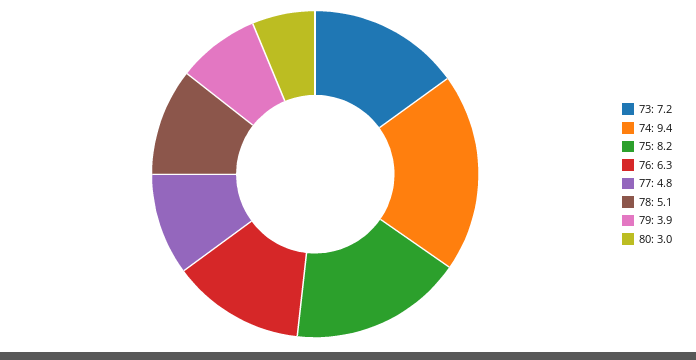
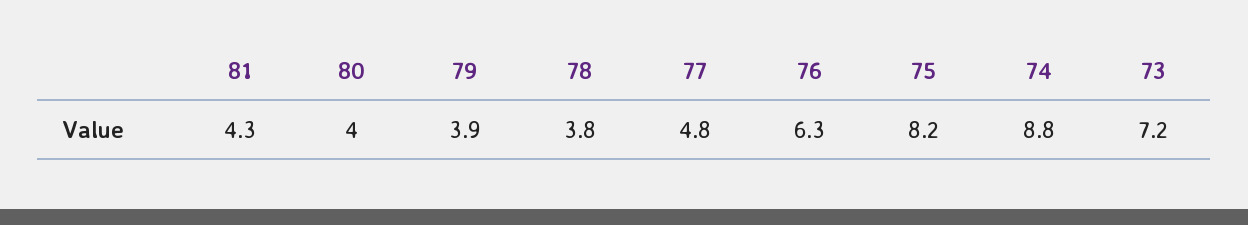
  {
    "73": 7.2,
-   "74": 9.4,
+   "74": 8.8,
    "75": 8.2,
    "76": 6.3,
    "77": 4.8,
-   "78": 5.1,
+   "78": 3.8,
    "79": 3.9,
-   "80": 3
+   "80": 4,
+   "81": 4.3
  }

